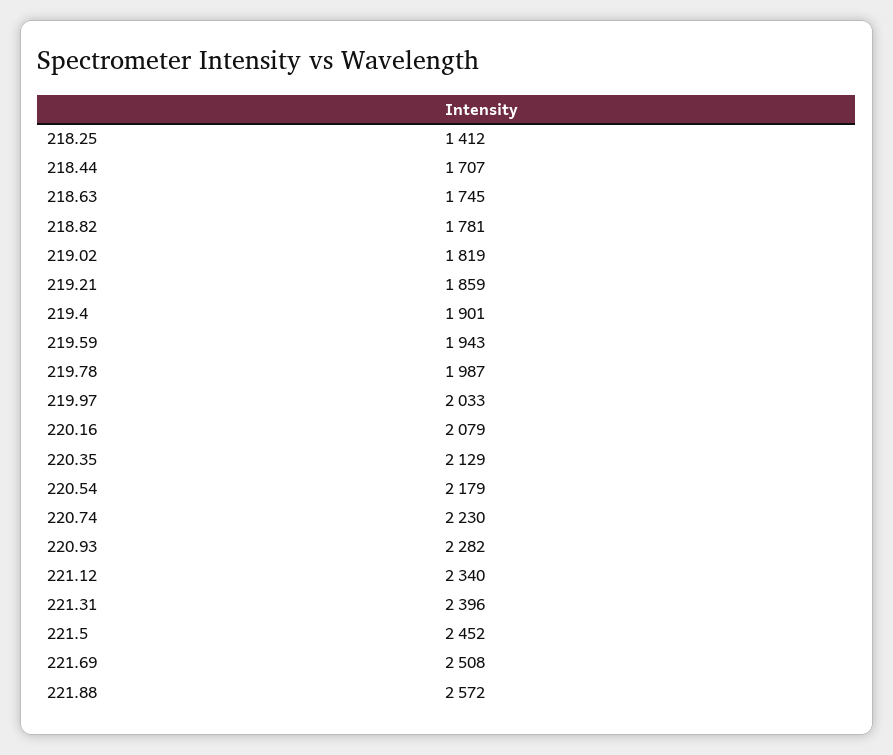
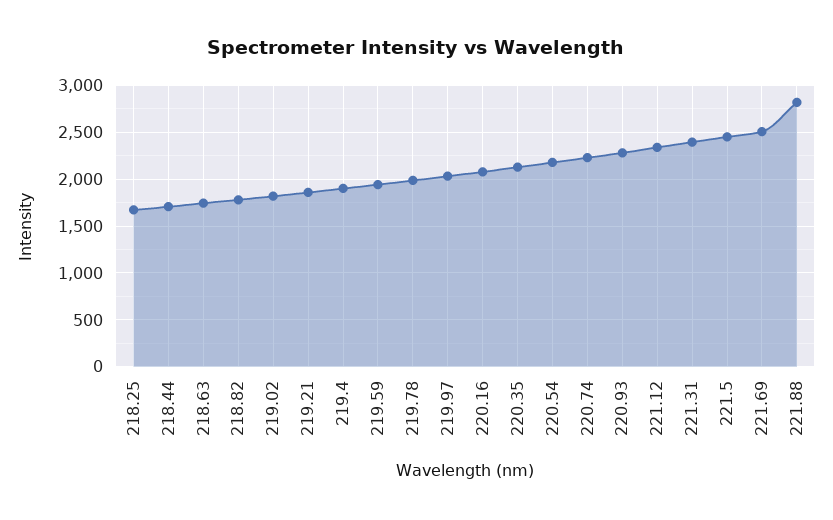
  {
-   "218.25": 1412,
+   "218.25": 1700,
    "218.44": 1707,
    "218.63": 1745,
    "218.82": 1781,
    "219.02": 1819,
    "219.21": 1859,
    "219.4": 1901,
    "219.59": 1943,
    "219.78": 1987,
    "219.97": 2033,
    "220.16": 2079,
    "220.35": 2129,
    "220.54": 2179,
    "220.74": 2230,
    "220.93": 2282,
    "221.12": 2340,
    "221.31": 2396,
    "221.5": 2452,
    "221.69": 2508,
-   "221.88": 2572
+   "221.88": 2800
  }

